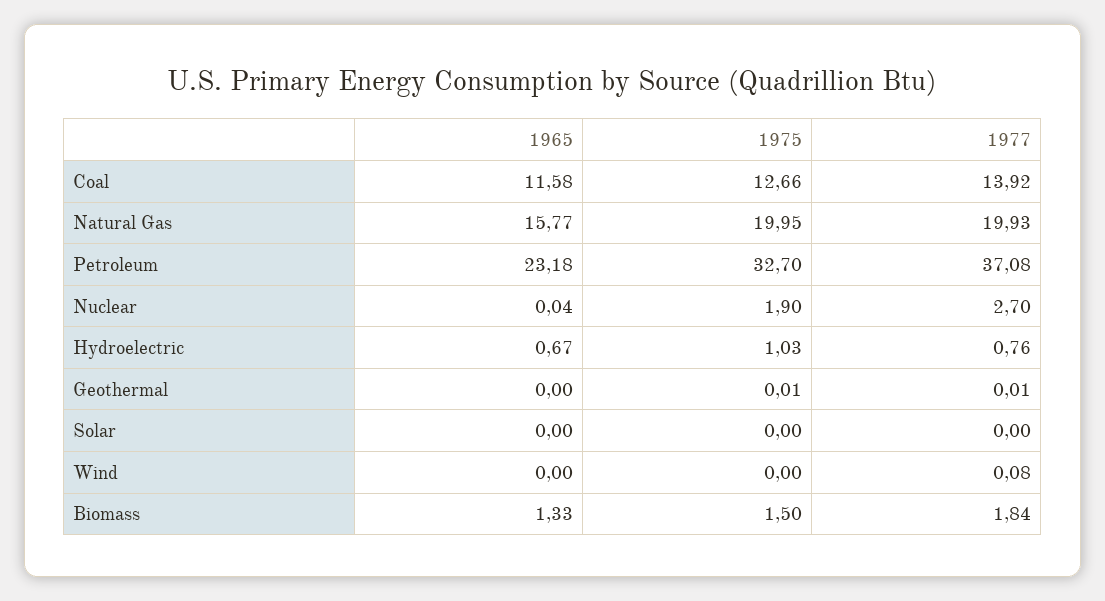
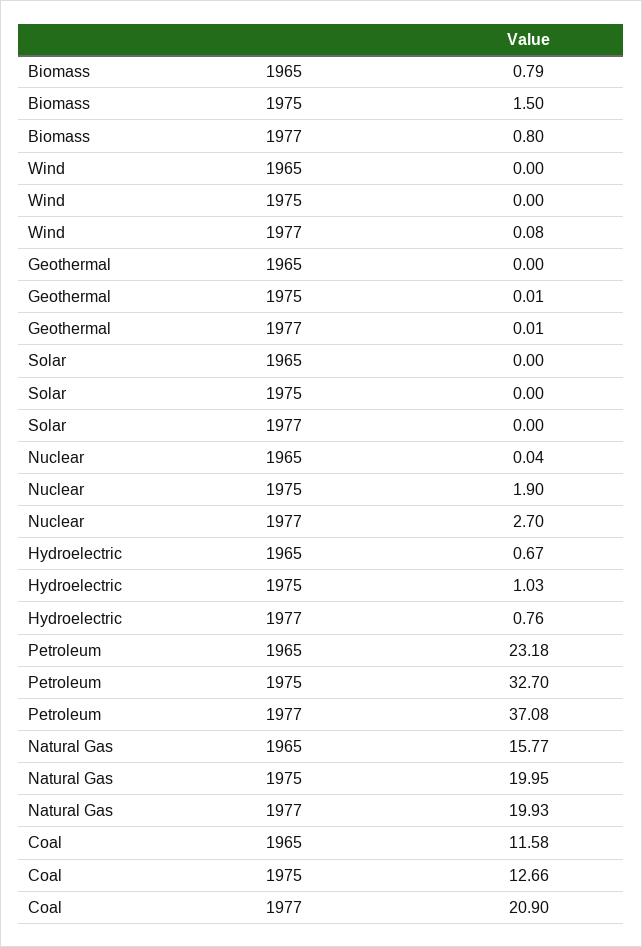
  {
    "1965": {
      "Coal": 11.58,
      "Natural Gas": 15.77,
      "Petroleum": 23.18,
      "Nuclear": 0.04,
      "Hydroelectric": 0.67,
      "Geothermal": 0,
      "Solar": 0,
      "Wind": 0,
-     "Biomass": 1.33
+     "Biomass": 0.79
    },
    "1975": {
      "Coal": 12.66,
      "Natural Gas": 19.95,
      "Petroleum": 32.7,
      "Nuclear": 1.9,
      "Hydroelectric": 1.03,
      "Geothermal": 0.01,
      "Solar": 0,
      "Wind": 0,
      "Biomass": 1.5
    },
    "1977": {
-     "Coal": 13.92,
+     "Coal": 20.9,
      "Natural Gas": 19.93,
      "Petroleum": 37.08,
      "Nuclear": 2.7,
      "Hydroelectric": 0.76,
      "Geothermal": 0.01,
      "Solar": 0,
      "Wind": 0.08,
-     "Biomass": 1.84
+     "Biomass": 0.8
    }
  }

